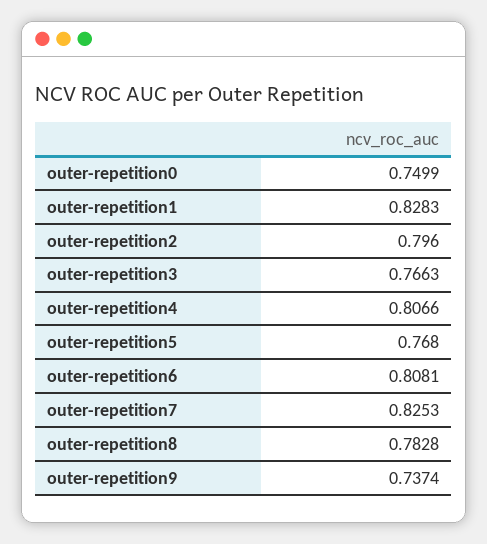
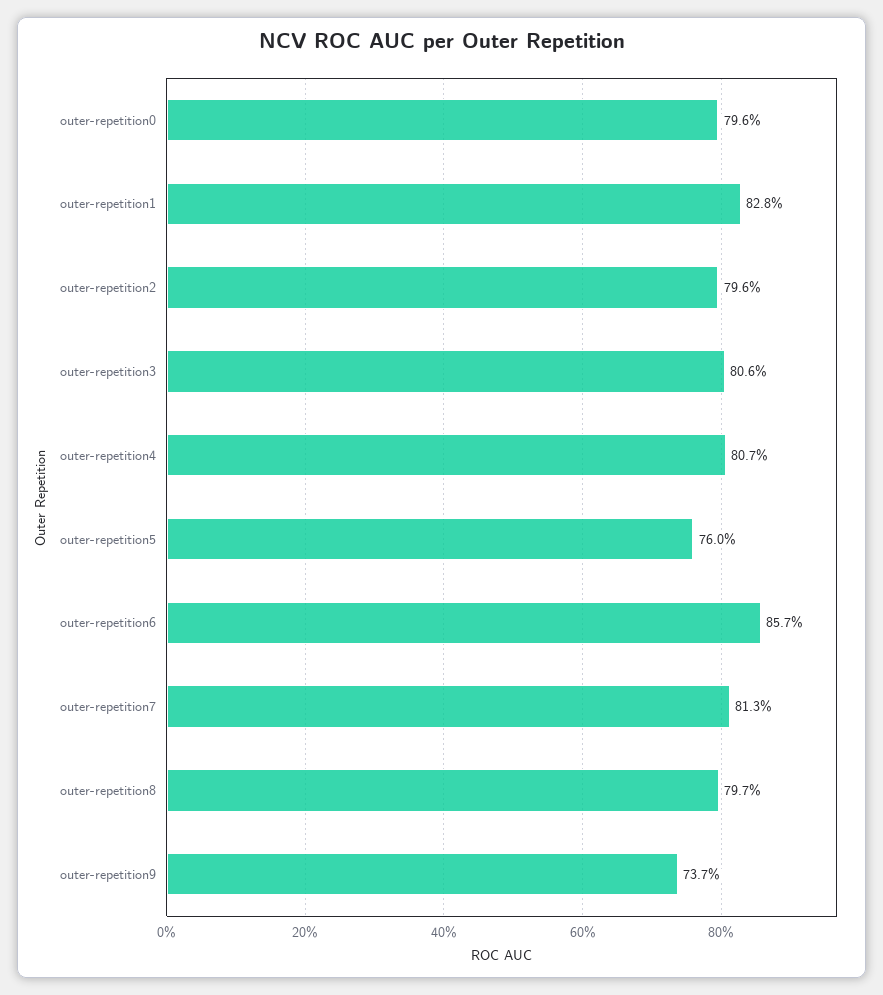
  {
-   "outer-repetition0": 0.7499,
+   "outer-repetition0": 0.796,
    "outer-repetition1": 0.8283,
    "outer-repetition2": 0.796,
-   "outer-repetition3": 0.7663,
+   "outer-repetition3": 0.806,
    "outer-repetition4": 0.8066,
-   "outer-repetition5": 0.768,
+   "outer-repetition5": 0.76,
-   "outer-repetition6": 0.8081,
+   "outer-repetition6": 0.857,
-   "outer-repetition7": 0.8253,
+   "outer-repetition7": 0.813,
-   "outer-repetition8": 0.7828,
+   "outer-repetition8": 0.797,
    "outer-repetition9": 0.7374
  }

